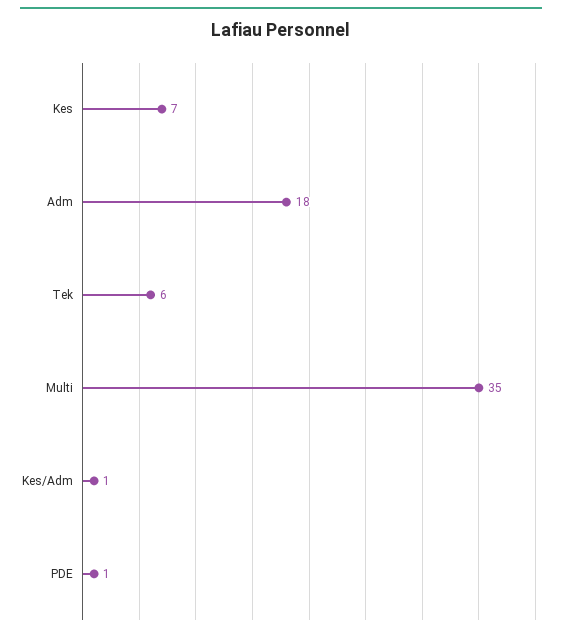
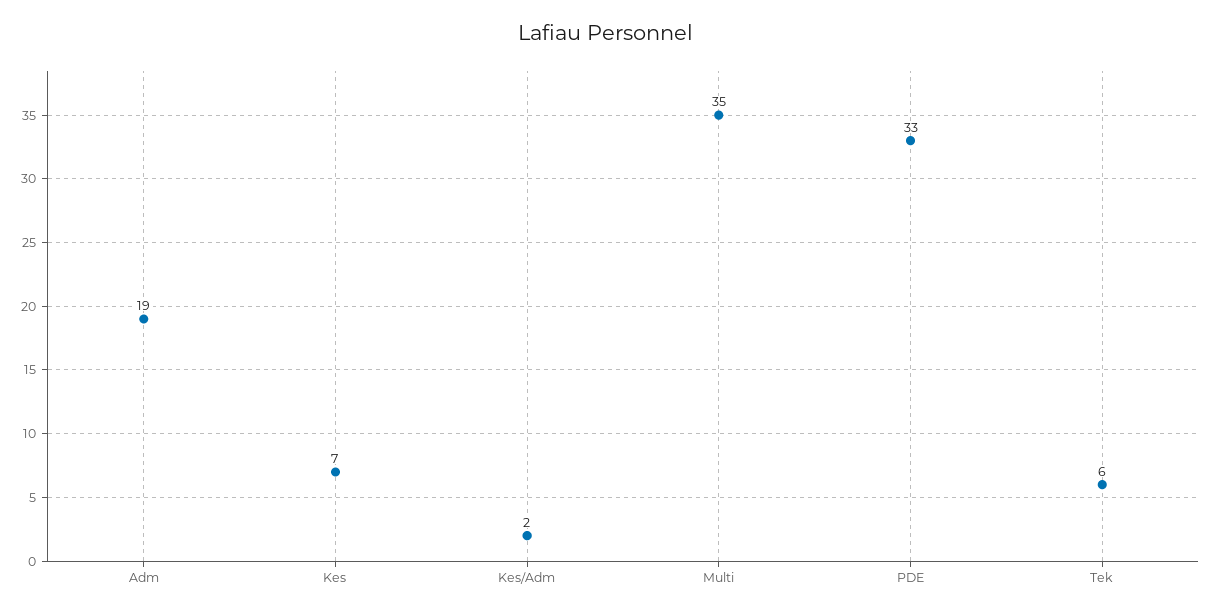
  {
    "Kes": 7,
-   "Adm": 18,
+   "Adm": 19,
    "Tek": 6,
    "Multi": 35,
-   "Kes/Adm": 1,
+   "Kes/Adm": 2,
-   "PDE": 1
+   "PDE": 33
  }

